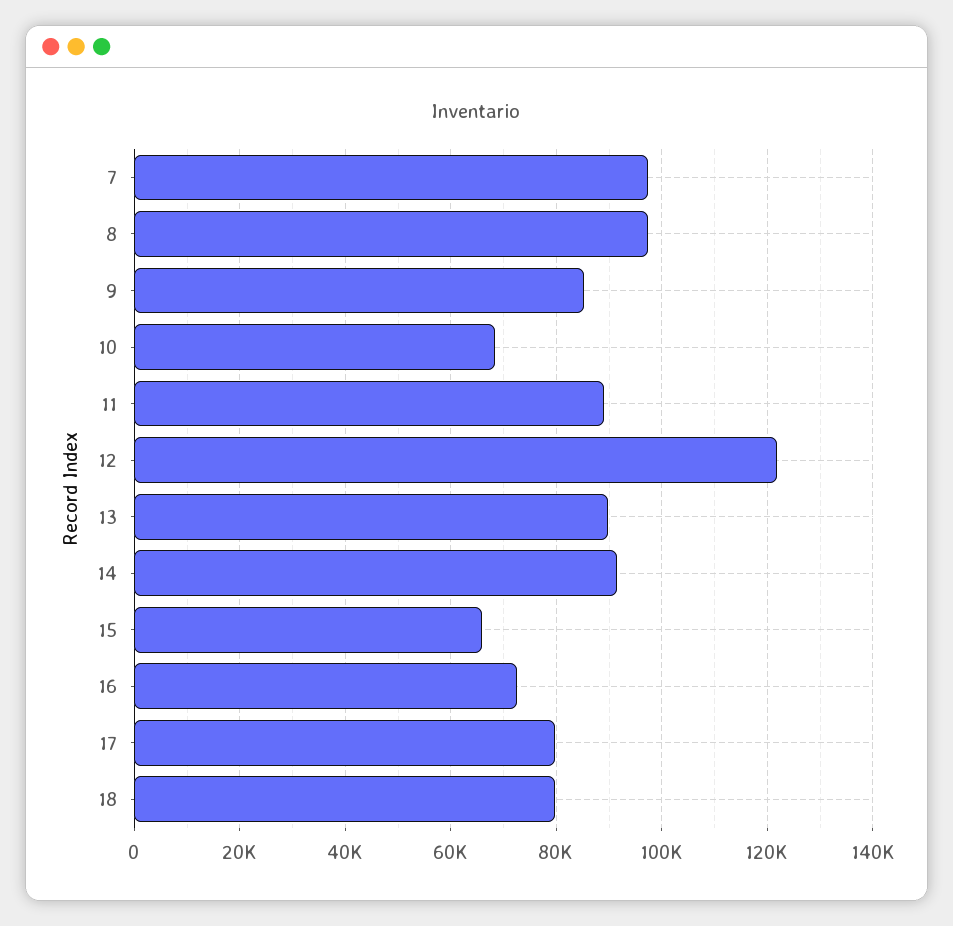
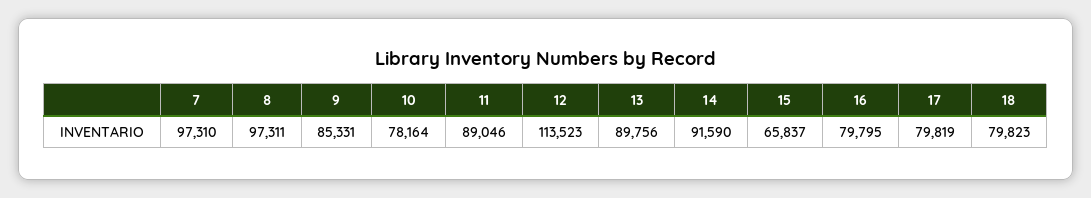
  {
    "7": 97310,
    "8": 97311,
    "9": 85331,
-   "10": 68000,
+   "10": 78164,
    "11": 89046,
-   "12": 122000,
+   "12": 113523,
    "13": 89756,
    "14": 91590,
    "15": 65837,
-   "16": 72000,
+   "16": 79795,
    "17": 79819,
    "18": 79823
  }

